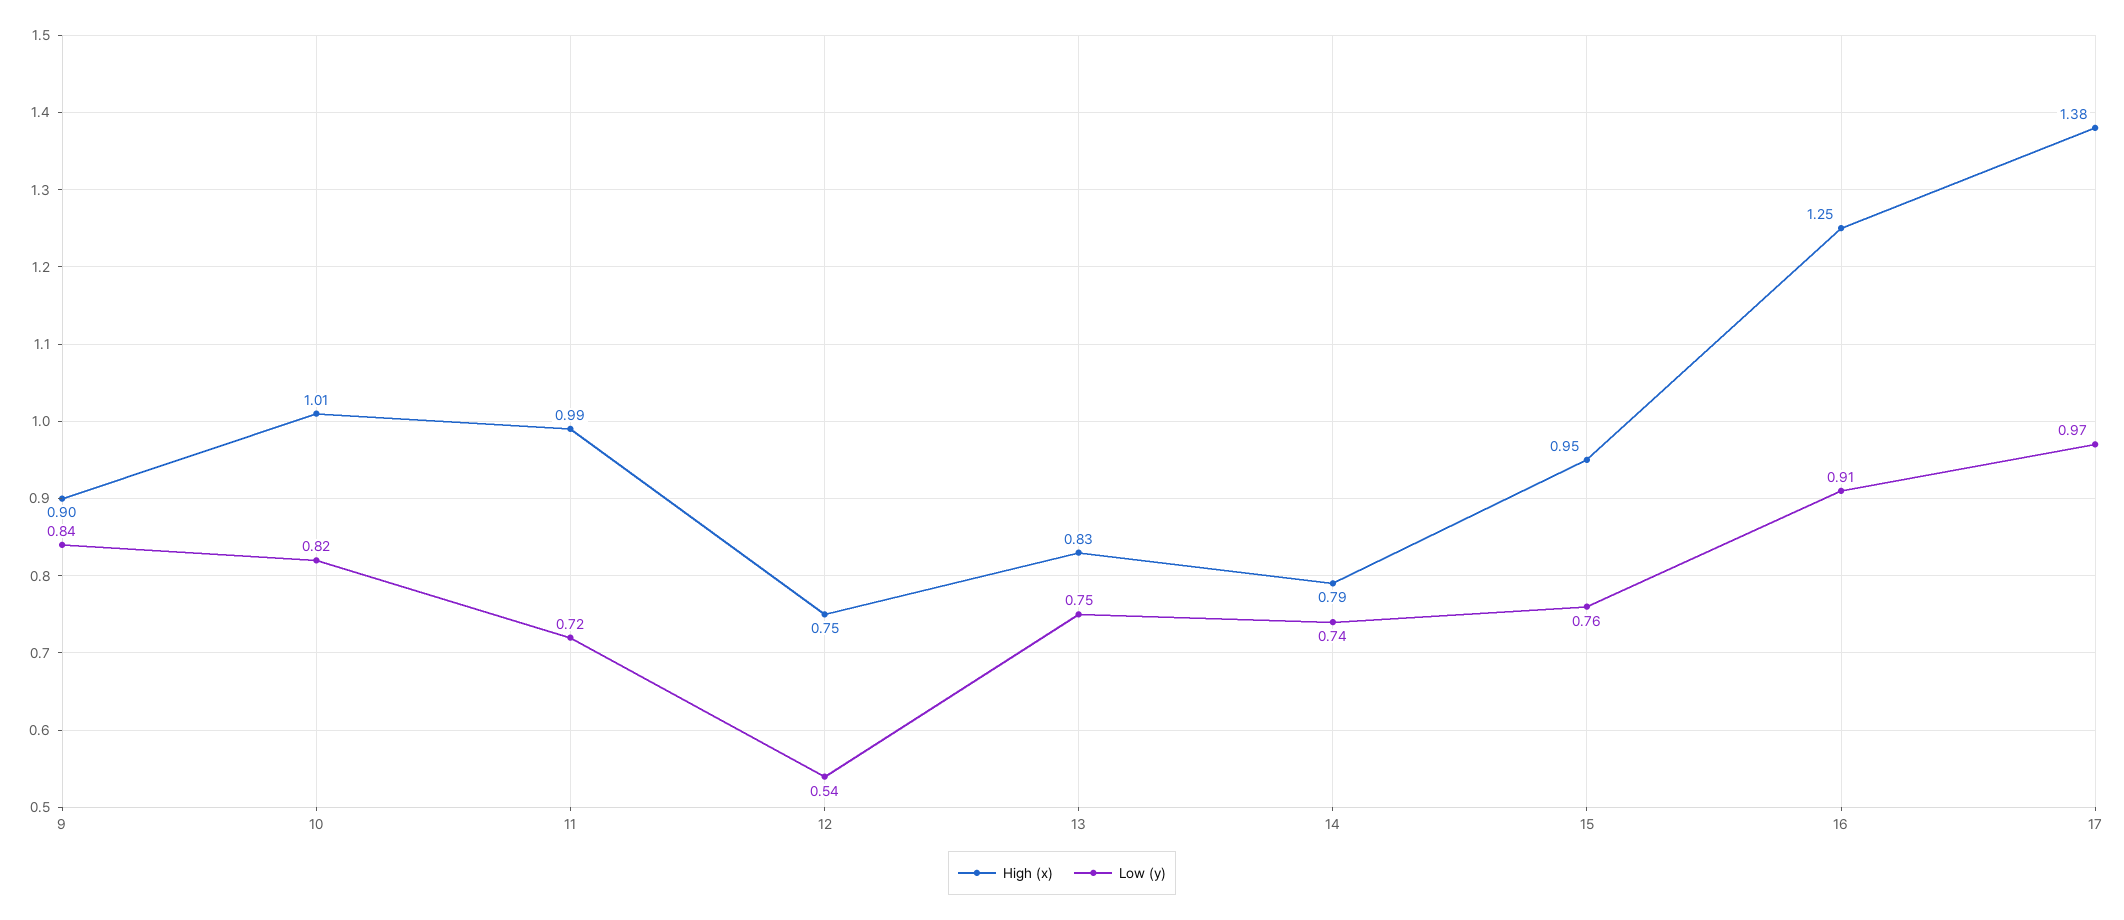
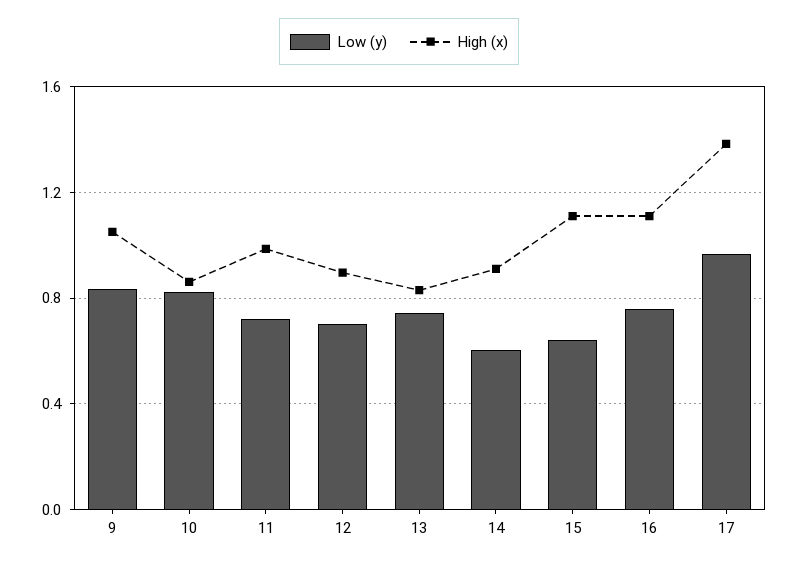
  {
    "High (x)": {
-     "9": 0.9,
+     "9": 1.05,
-     "10": 1.01,
+     "10": 0.85,
      "11": 0.99,
-     "12": 0.75,
+     "12": 0.9,
      "13": 0.83,
-     "14": 0.79,
+     "14": 0.9,
-     "15": 0.95,
+     "15": 1.1,
-     "16": 1.25,
+     "16": 1.1,
      "17": 1.38
    },
    "Low (y)": {
      "9": 0.84,
      "10": 0.82,
      "11": 0.72,
-     "12": 0.54,
+     "12": 0.7,
      "13": 0.75,
-     "14": 0.74,
+     "14": 0.6,
-     "15": 0.76,
+     "15": 0.65,
-     "16": 0.91,
+     "16": 0.75,
      "17": 0.97
    }
  }

